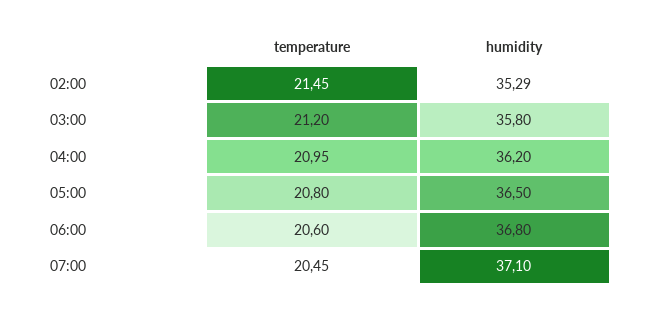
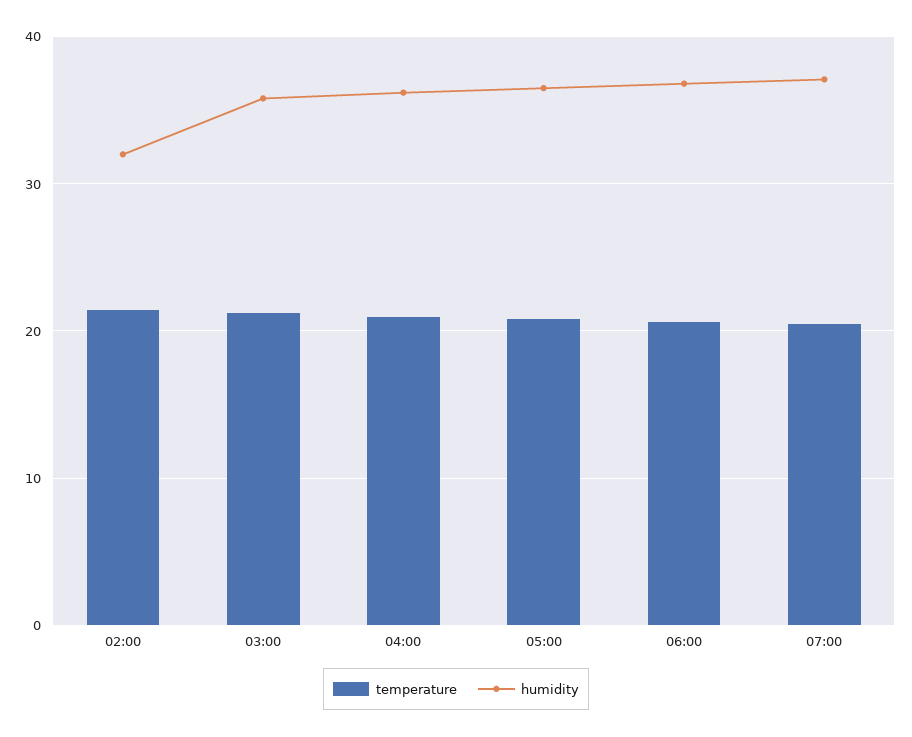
  {
    "temperature": {
      "02:00": 21.45,
      "03:00": 21.2,
      "04:00": 20.95,
      "05:00": 20.8,
      "06:00": 20.6,
      "07:00": 20.45
    },
    "humidity": {
-     "02:00": 35.29,
+     "02:00": 32,
      "03:00": 35.8,
      "04:00": 36.2,
      "05:00": 36.5,
      "06:00": 36.8,
      "07:00": 37.1
    }
  }

